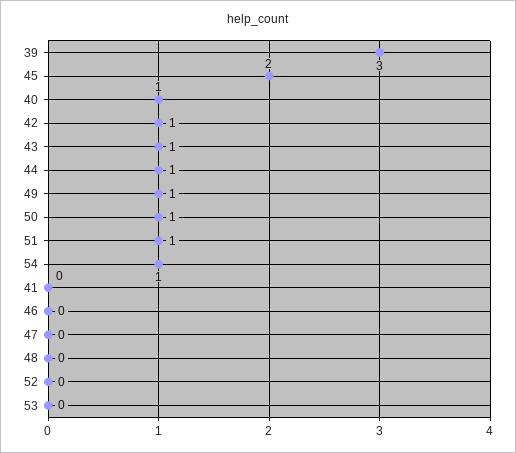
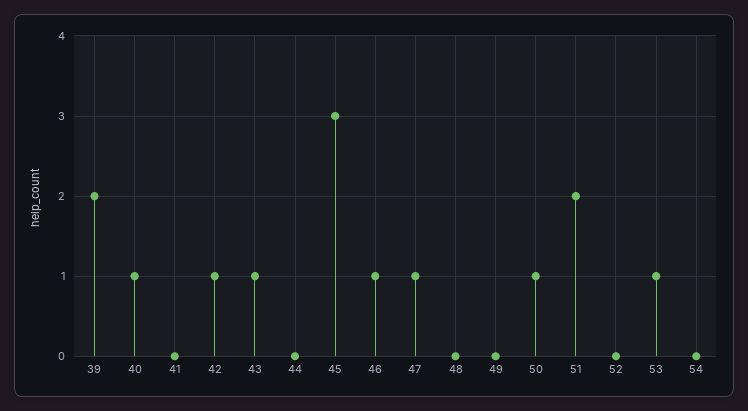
  {
-   "39": 3,
+   "39": 2,
-   "45": 2,
+   "45": 3,
    "40": 1,
    "42": 1,
    "43": 1,
-   "44": 1,
+   "44": 0,
-   "49": 1,
+   "49": 0,
    "50": 1,
-   "51": 1,
+   "51": 2,
-   "54": 1,
+   "54": 0,
    "41": 0,
-   "46": 0,
+   "46": 1,
-   "47": 0,
+   "47": 1,
    "48": 0,
    "52": 0,
-   "53": 0
+   "53": 1
  }

